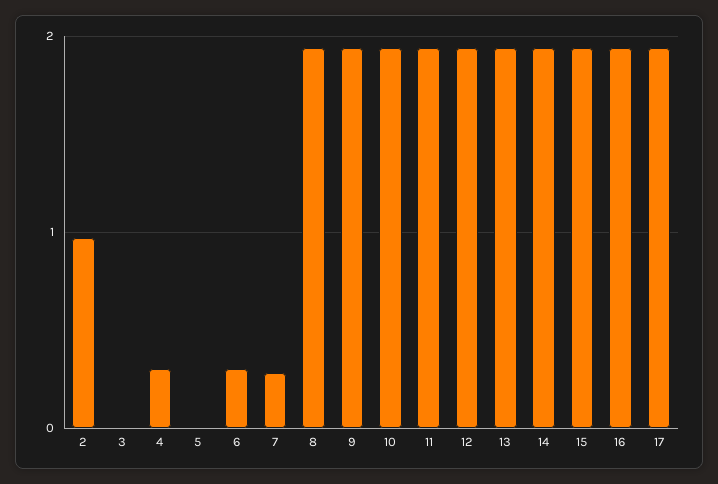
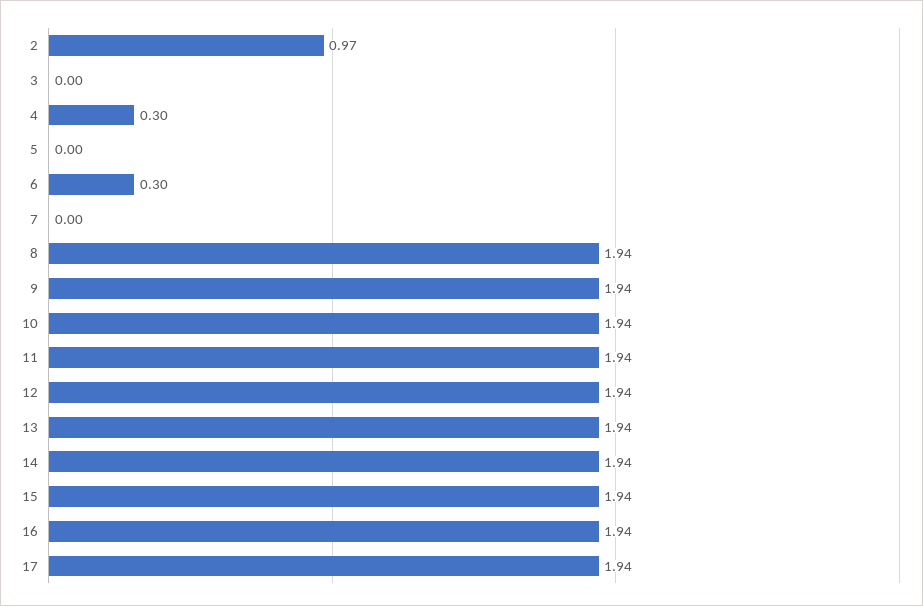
  {
    "2": 0.97,
    "3": 0,
    "4": 0.3,
    "5": 0,
    "6": 0.3,
-   "7": 0.3,
+   "7": 0,
    "8": 1.94,
    "9": 1.94,
    "10": 1.94,
    "11": 1.94,
    "12": 1.94,
    "13": 1.94,
    "14": 1.94,
    "15": 1.94,
    "16": 1.94,
    "17": 1.94
  }

